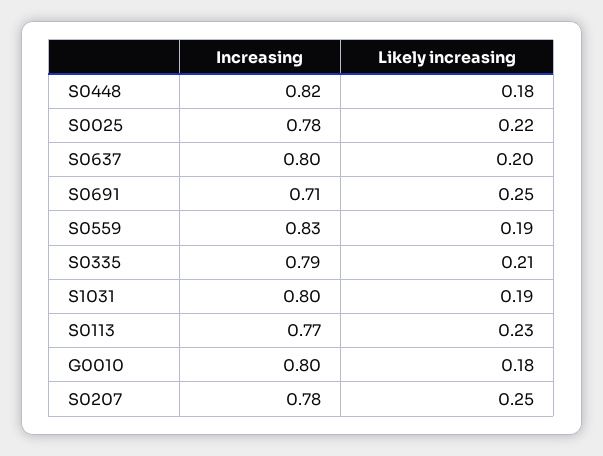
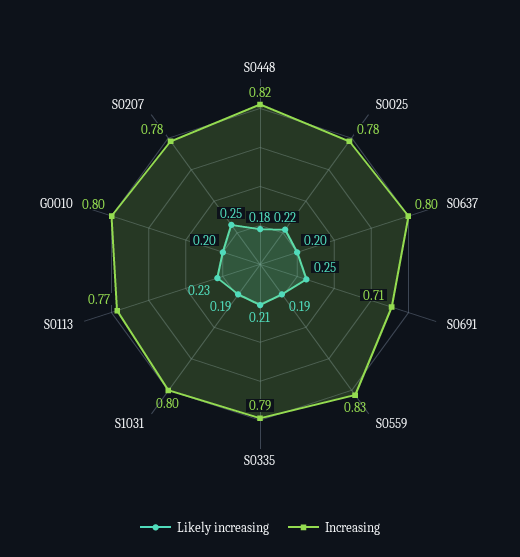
  {
    "Increasing": {
      "S0448": 0.82,
      "S0025": 0.78,
      "S0637": 0.8,
      "S0691": 0.71,
      "S0559": 0.83,
      "S0335": 0.79,
      "S1031": 0.8,
      "S0113": 0.77,
      "G0010": 0.8,
      "S0207": 0.78
    },
    "Likely increasing": {
      "S0448": 0.18,
      "S0025": 0.22,
      "S0637": 0.2,
      "S0691": 0.25,
      "S0559": 0.19,
      "S0335": 0.21,
      "S1031": 0.19,
      "S0113": 0.23,
-     "G0010": 0.18,
+     "G0010": 0.2,
      "S0207": 0.25
    }
  }

